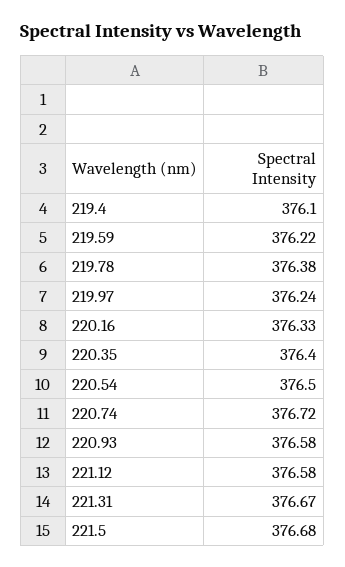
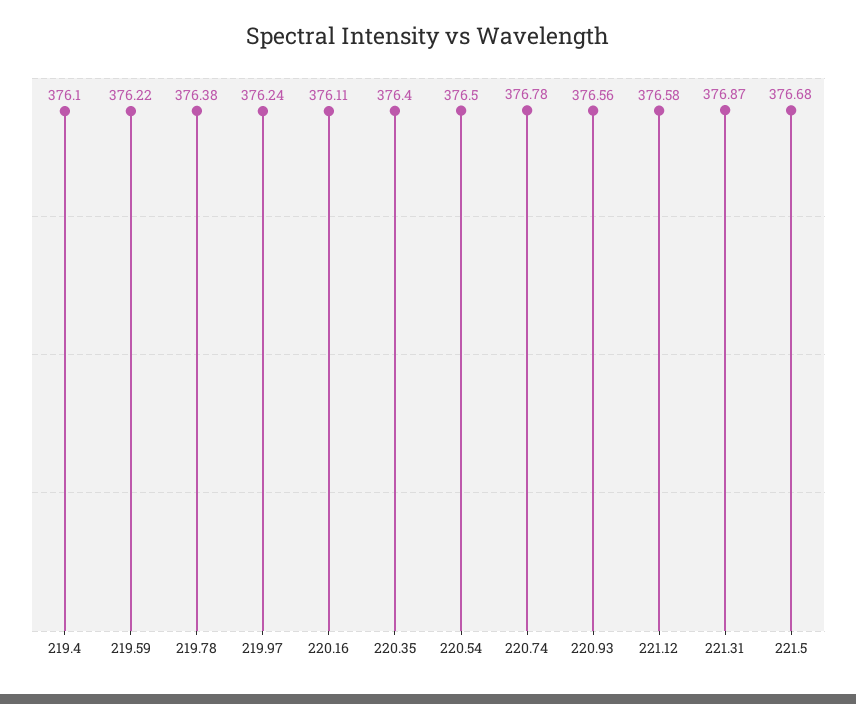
  {
    "219.4": 376.1,
    "219.59": 376.22,
    "219.78": 376.38,
    "219.97": 376.24,
-   "220.16": 376.33,
+   "220.16": 376.11,
    "220.35": 376.4,
    "220.54": 376.5,
-   "220.74": 376.72,
+   "220.74": 376.78,
-   "220.93": 376.58,
+   "220.93": 376.56,
    "221.12": 376.58,
-   "221.31": 376.67,
+   "221.31": 376.87,
    "221.5": 376.68
  }

